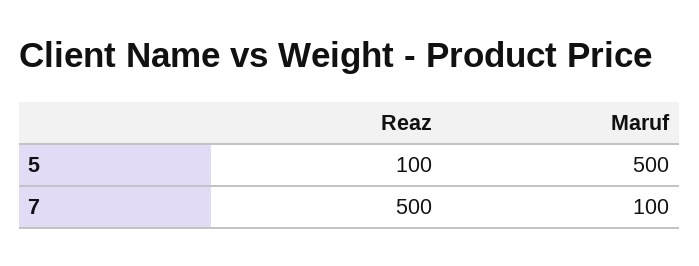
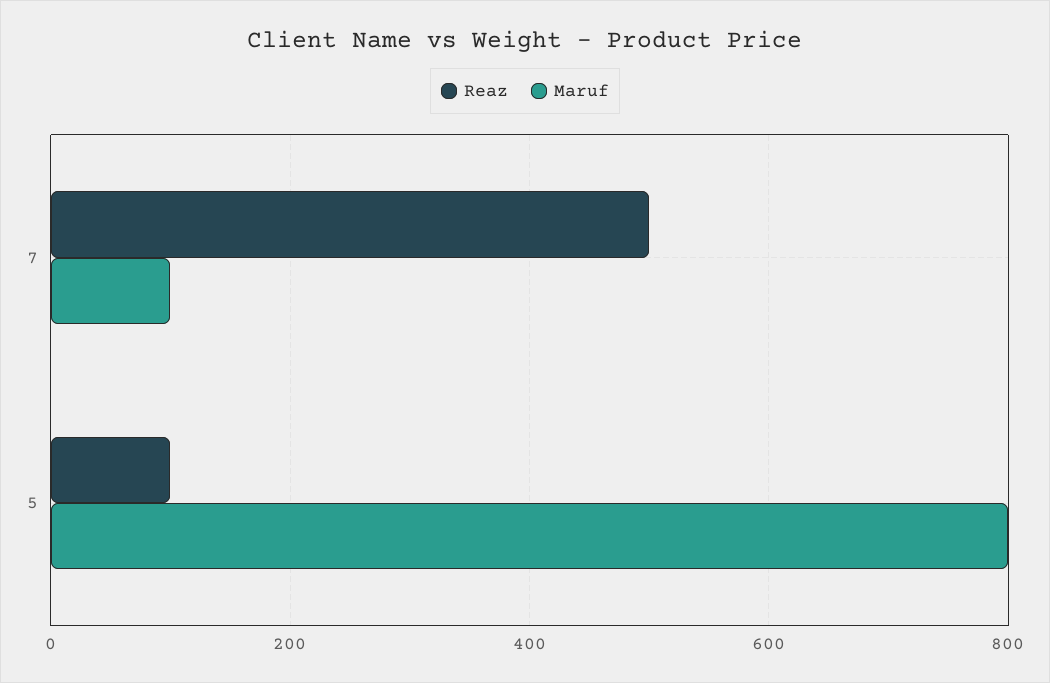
  {
    "Reaz": {
      "5": 100,
      "7": 500
    },
    "Maruf": {
-     "5": 500,
+     "5": 800,
      "7": 100
    }
  }

